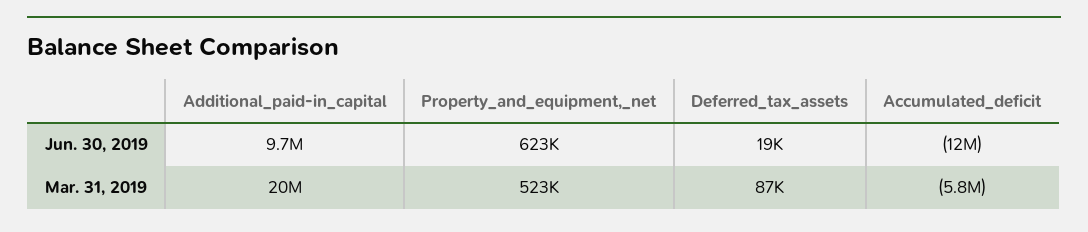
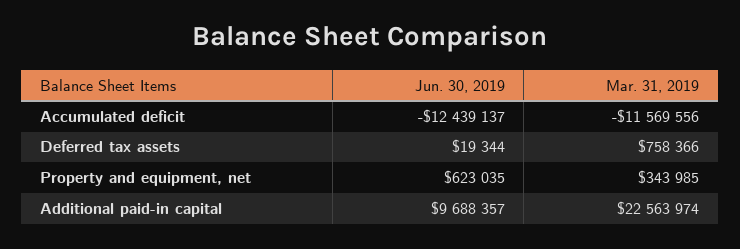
  {
    "Additional_paid-in_capital": {
      "Jun. 30, 2019": 9688357,
-     "Mar. 31, 2019": 20000000
+     "Mar. 31, 2019": 22563974
    },
    "Property_and_equipment,_net": {
      "Jun. 30, 2019": 623035,
-     "Mar. 31, 2019": 523000
+     "Mar. 31, 2019": 343985
    },
    "Deferred_tax_assets": {
      "Jun. 30, 2019": 19344,
-     "Mar. 31, 2019": 87000
+     "Mar. 31, 2019": 758366
    },
    "Accumulated_deficit": {
      "Jun. 30, 2019": -12439137,
-     "Mar. 31, 2019": -5800000
+     "Mar. 31, 2019": -11569556
    }
  }

